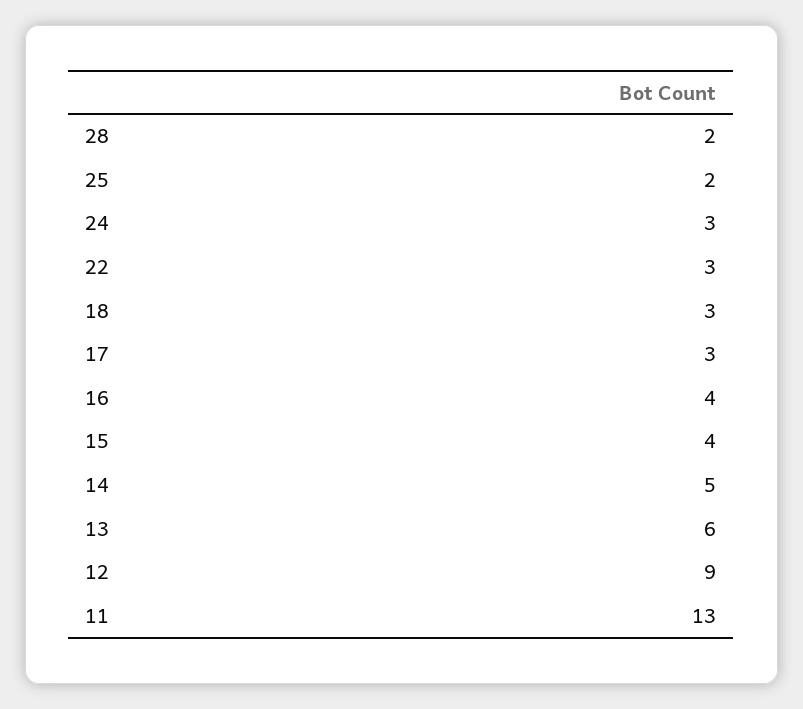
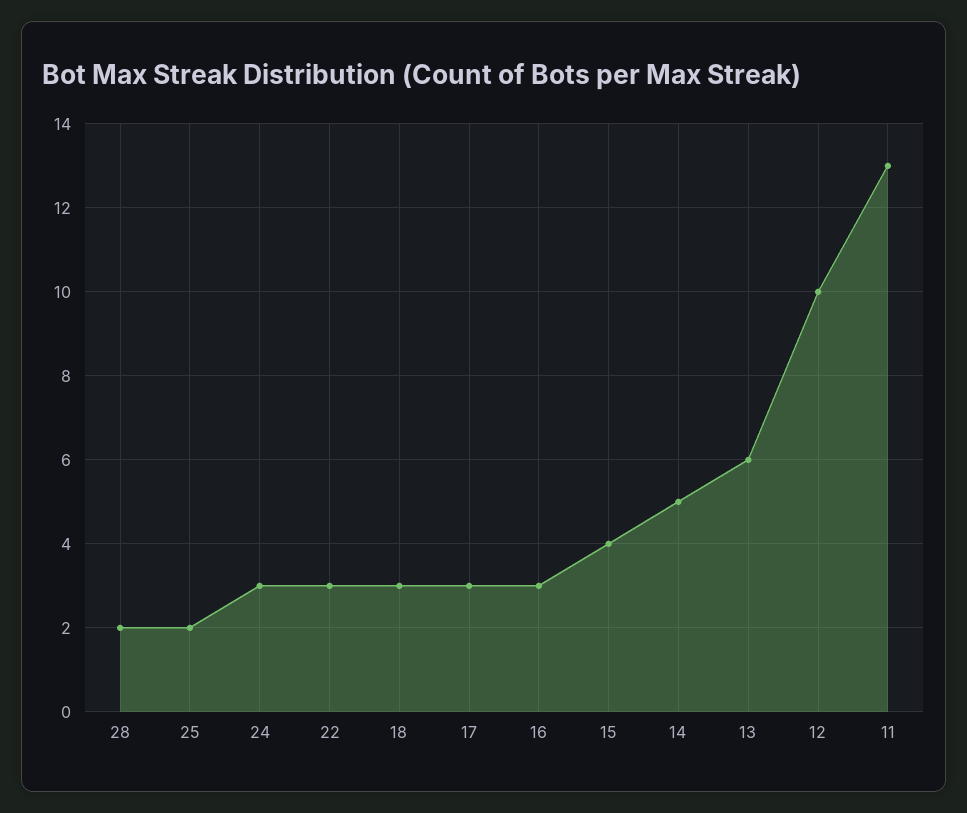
  {
    "28": 2,
    "25": 2,
    "24": 3,
    "22": 3,
    "18": 3,
    "17": 3,
-   "16": 4,
+   "16": 3,
    "15": 4,
    "14": 5,
    "13": 6,
-   "12": 9,
+   "12": 10,
    "11": 13
  }

